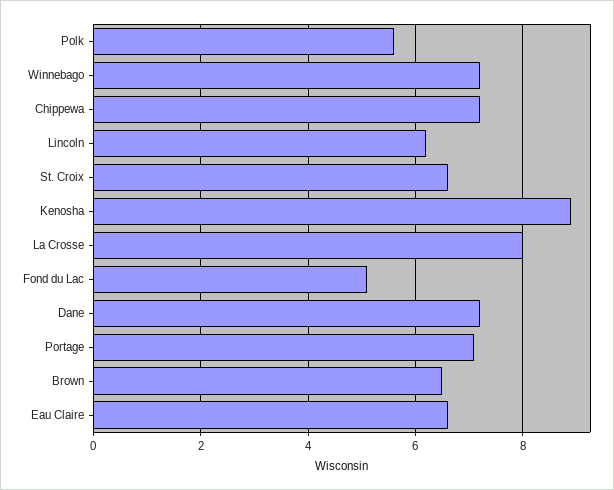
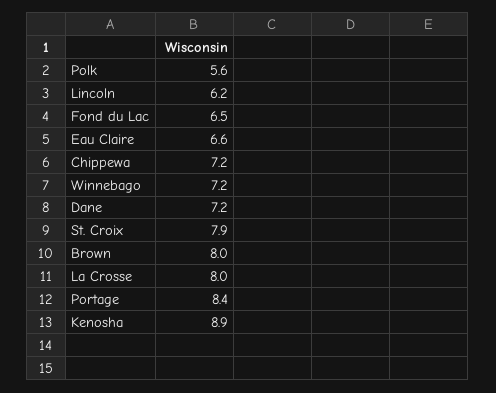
  {
    "Polk": 5.6,
    "Winnebago": 7.2,
    "Chippewa": 7.2,
    "Lincoln": 6.2,
-   "St. Croix": 6.5,
+   "St. Croix": 7.9,
    "Kenosha": 8.9,
    "La Crosse": 8,
-   "Fond du Lac": 5,
+   "Fond du Lac": 6.5,
    "Dane": 7.2,
-   "Portage": 7,
+   "Portage": 8.4,
-   "Brown": 6.5,
+   "Brown": 8,
    "Eau Claire": 6.6
  }

